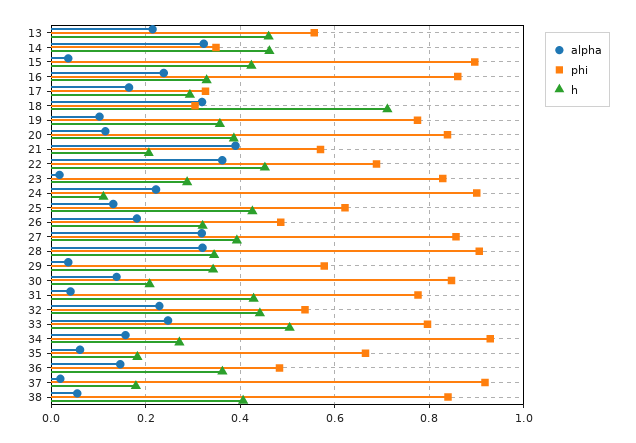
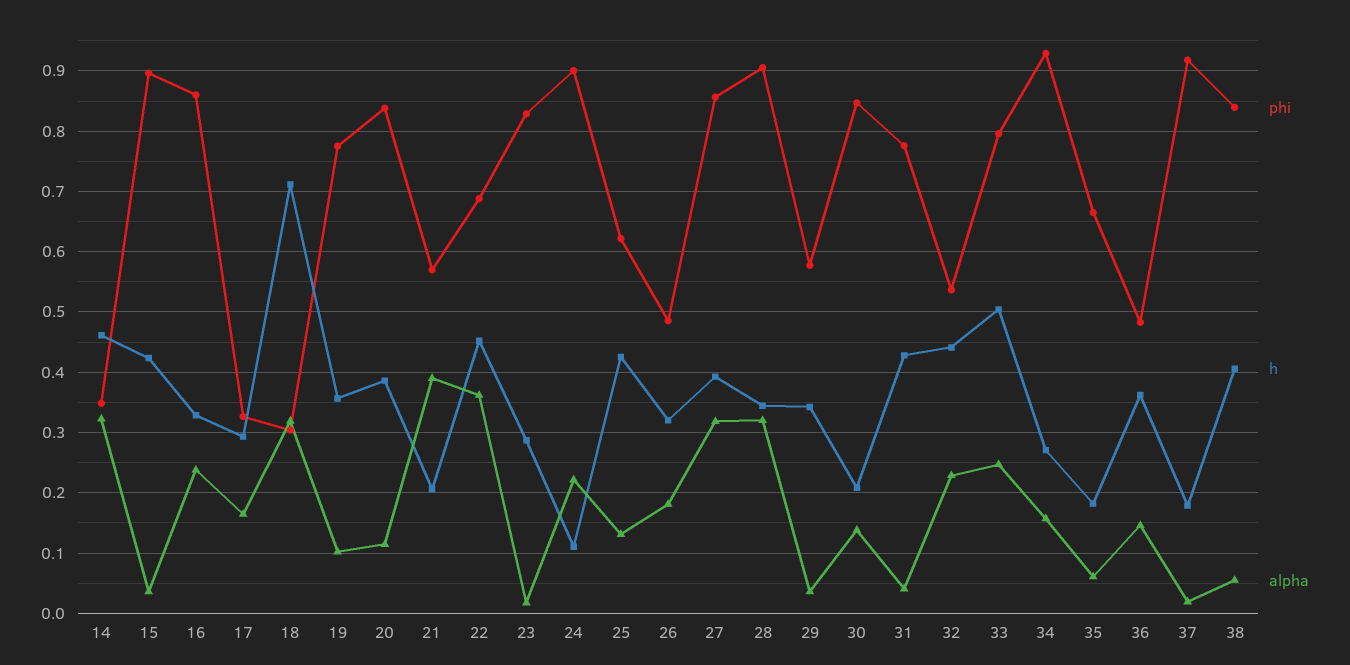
  {
    "alpha": {
-     "13": 0.22,
      "14": 0.32,
      "15": 0.04,
      "16": 0.24,
      "17": 0.16,
      "18": 0.32,
      "19": 0.1,
      "20": 0.11,
      "21": 0.39,
      "22": 0.36,
      "23": 0.02,
      "24": 0.22,
      "25": 0.13,
      "26": 0.18,
      "27": 0.32,
      "28": 0.32,
      "29": 0.04,
      "30": 0.14,
      "31": 0.04,
      "32": 0.23,
      "33": 0.25,
      "34": 0.16,
      "35": 0.06,
      "36": 0.15,
      "37": 0.02,
      "38": 0.05
    },
    "phi": {
-     "13": 0.56,
      "14": 0.35,
      "15": 0.9,
      "16": 0.86,
      "17": 0.33,
      "18": 0.3,
      "19": 0.78,
      "20": 0.84,
      "21": 0.57,
      "22": 0.69,
      "23": 0.83,
      "24": 0.9,
      "25": 0.62,
      "26": 0.49,
      "27": 0.86,
      "28": 0.91,
      "29": 0.58,
      "30": 0.85,
      "31": 0.78,
      "32": 0.54,
      "33": 0.8,
      "34": 0.93,
      "35": 0.67,
      "36": 0.48,
      "37": 0.92,
      "38": 0.84
    },
    "h": {
-     "13": 0.46,
      "14": 0.46,
      "15": 0.42,
      "16": 0.33,
      "17": 0.29,
      "18": 0.71,
      "19": 0.36,
      "20": 0.39,
      "21": 0.21,
      "22": 0.45,
      "23": 0.29,
      "24": 0.11,
      "25": 0.43,
      "26": 0.32,
      "27": 0.39,
      "28": 0.34,
      "29": 0.34,
      "30": 0.21,
      "31": 0.43,
      "32": 0.44,
      "33": 0.5,
      "34": 0.27,
      "35": 0.18,
      "36": 0.36,
      "37": 0.18,
      "38": 0.41
    }
  }

